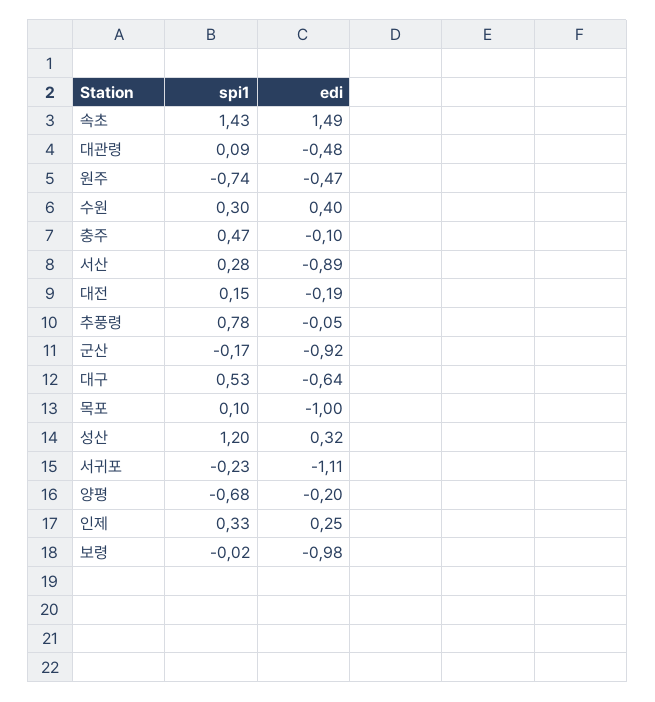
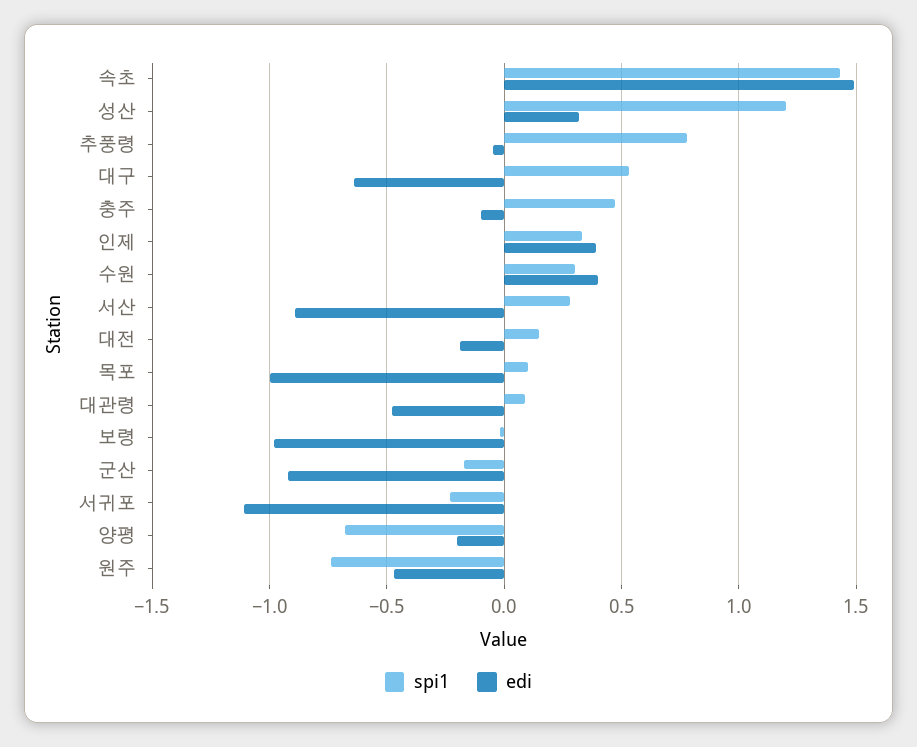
  {
    "spi1": {
      "속초": 1.43,
      "대관령": 0.09,
      "원주": -0.74,
      "수원": 0.3,
      "충주": 0.47,
      "서산": 0.28,
      "대전": 0.15,
      "추풍령": 0.78,
      "군산": -0.17,
      "대구": 0.53,
      "목포": 0.1,
      "성산": 1.2,
      "서귀포": -0.23,
      "양평": -0.68,
      "인제": 0.33,
      "보령": -0.02
    },
    "edi": {
      "속초": 1.49,
      "대관령": -0.48,
      "원주": -0.47,
      "수원": 0.4,
      "충주": -0.1,
      "서산": -0.89,
      "대전": -0.19,
      "추풍령": -0.05,
      "군산": -0.92,
      "대구": -0.64,
      "목포": -1,
      "성산": 0.32,
      "서귀포": -1.11,
      "양평": -0.2,
-     "인제": 0.25,
+     "인제": 0.4,
      "보령": -0.98
    }
  }

